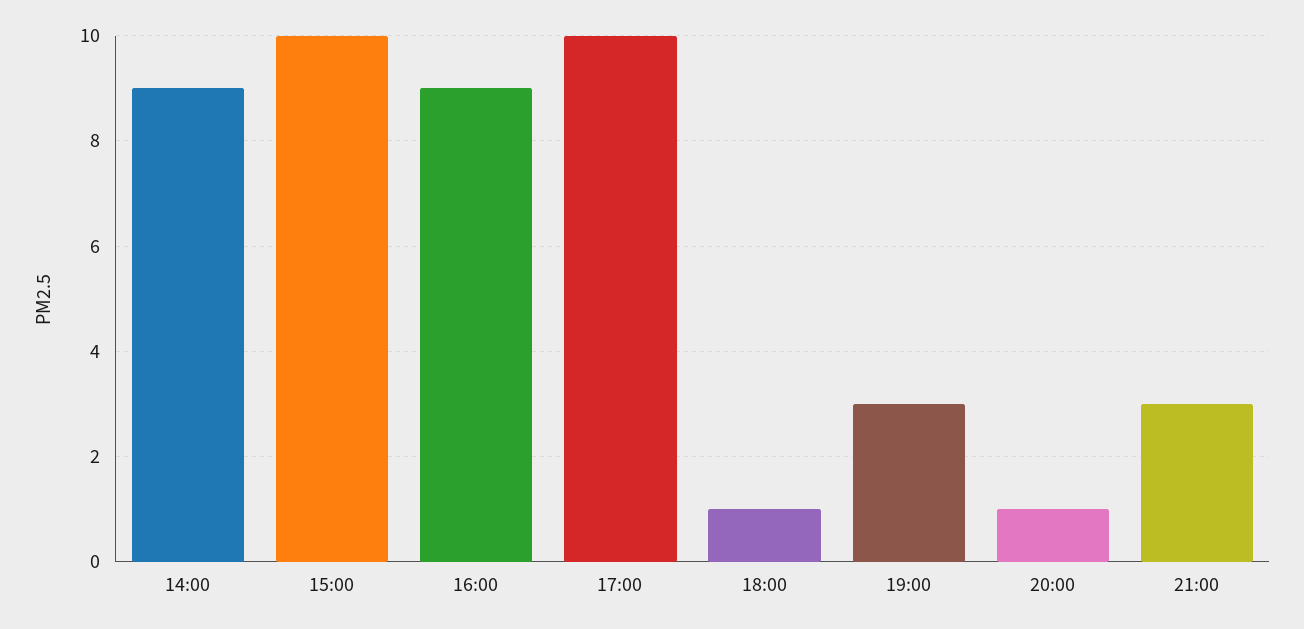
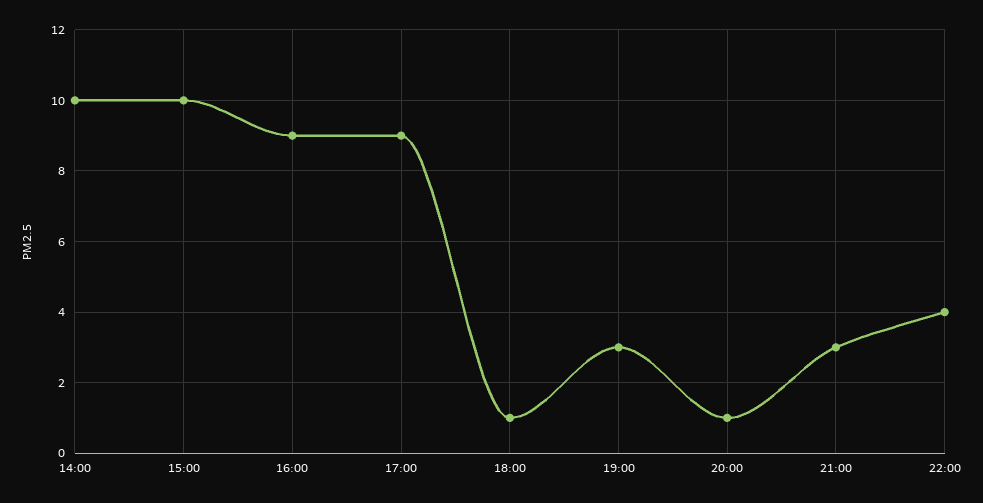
  {
-   "14:00": 9,
+   "14:00": 10,
    "15:00": 10,
    "16:00": 9,
-   "17:00": 10,
+   "17:00": 9,
    "18:00": 1,
    "19:00": 3,
    "20:00": 1,
-   "21:00": 3
+   "21:00": 3,
+   "22:00": 4
  }

